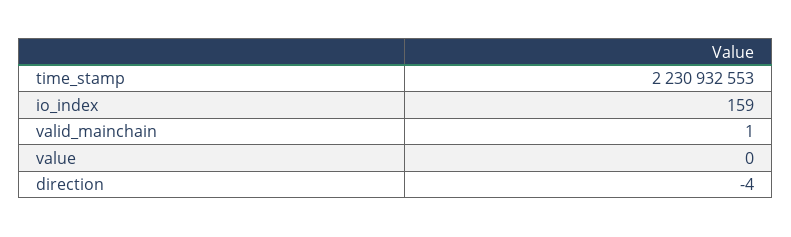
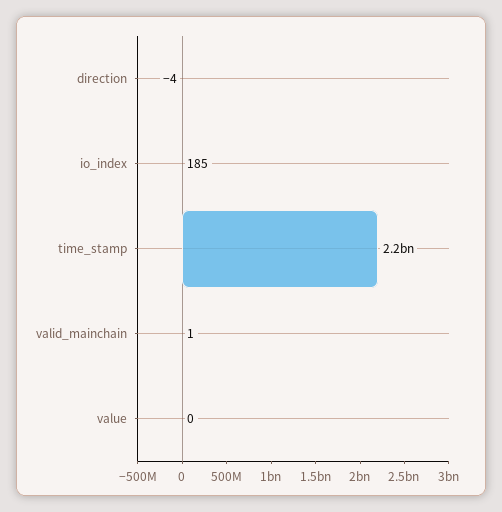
  {
    "time_stamp": 2230932553,
-   "io_index": 159,
+   "io_index": 185,
    "valid_mainchain": 1,
    "value": 0,
    "direction": -4
  }

